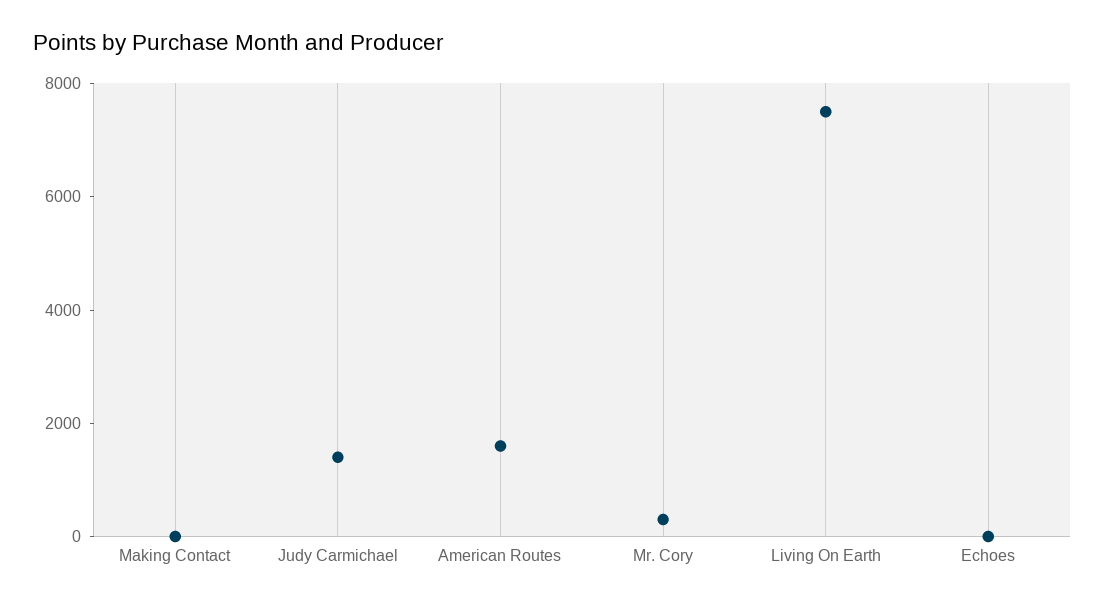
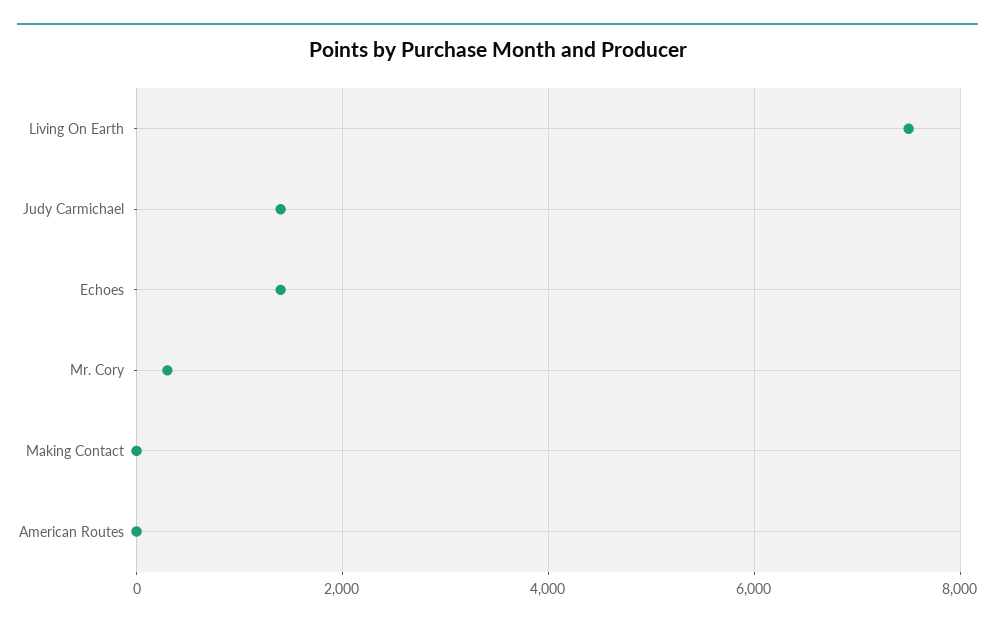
  {
    "Making Contact": 0,
    "Judy Carmichael": 1400,
-   "American Routes": 1500,
+   "American Routes": 0,
    "Mr. Cory": 400,
    "Living On Earth": 7600,
-   "Echoes": 0
+   "Echoes": 1400
  }

